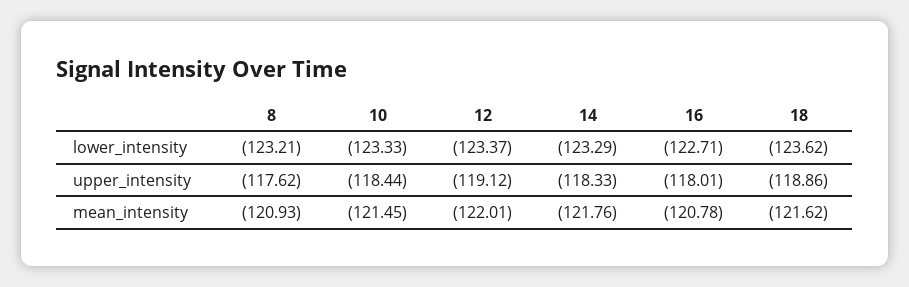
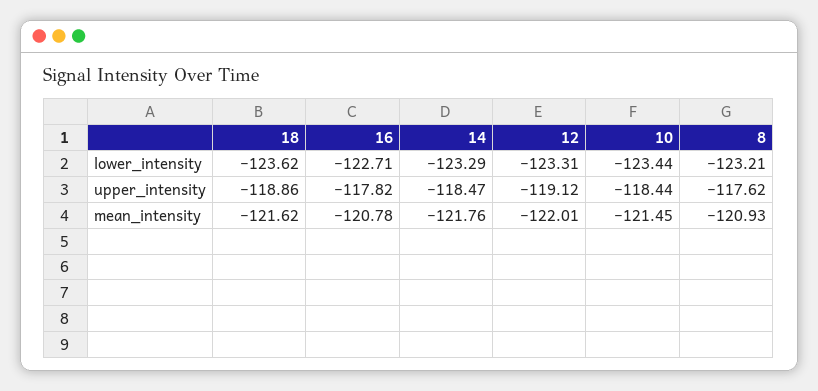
  {
    "8": {
      "lower_intensity": -123.21,
      "upper_intensity": -117.62,
      "mean_intensity": -120.93
    },
    "10": {
-     "lower_intensity": -123.33,
+     "lower_intensity": -123.44,
      "upper_intensity": -118.44,
      "mean_intensity": -121.45
    },
    "12": {
-     "lower_intensity": -123.37,
+     "lower_intensity": -123.31,
      "upper_intensity": -119.12,
      "mean_intensity": -122.01
    },
    "14": {
      "lower_intensity": -123.29,
-     "upper_intensity": -118.33,
+     "upper_intensity": -118.47,
      "mean_intensity": -121.76
    },
    "16": {
      "lower_intensity": -122.71,
-     "upper_intensity": -118.01,
+     "upper_intensity": -117.82,
      "mean_intensity": -120.78
    },
    "18": {
      "lower_intensity": -123.62,
      "upper_intensity": -118.86,
      "mean_intensity": -121.62
    }
  }

